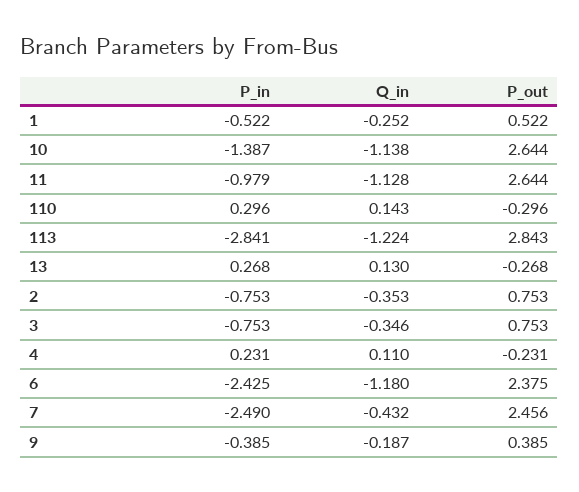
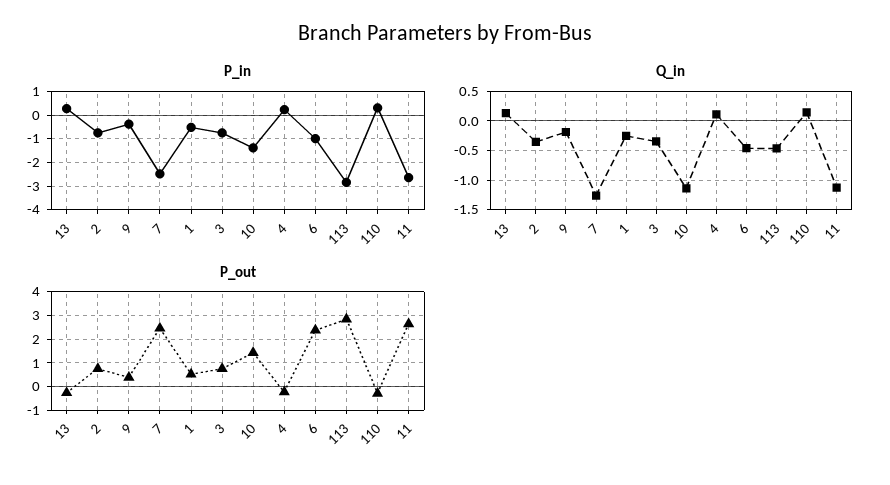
  {
    "P_in": {
      "1": -0.522,
      "10": -1.387,
-     "11": -0.979,
+     "11": -2.5,
      "110": 0.296,
      "113": -2.841,
      "13": 0.268,
      "2": -0.753,
      "3": -0.753,
      "4": 0.231,
-     "6": -2.425,
+     "6": -1,
      "7": -2.49,
      "9": -0.385
    },
    "Q_in": {
      "1": -0.252,
      "10": -1.138,
      "11": -1.128,
      "110": 0.143,
-     "113": -1.224,
+     "113": -0.5,
      "13": 0.13,
      "2": -0.353,
      "3": -0.346,
      "4": 0.11,
-     "6": -1.18,
+     "6": -0.5,
-     "7": -0.432,
+     "7": -1.25,
      "9": -0.187
    },
    "P_out": {
      "1": 0.522,
-     "10": 2.644,
+     "10": 1.5,
      "11": 2.644,
      "110": -0.296,
      "113": 2.843,
      "13": -0.268,
      "2": 0.753,
      "3": 0.753,
      "4": -0.231,
      "6": 2.375,
      "7": 2.456,
      "9": 0.385
    }
  }

